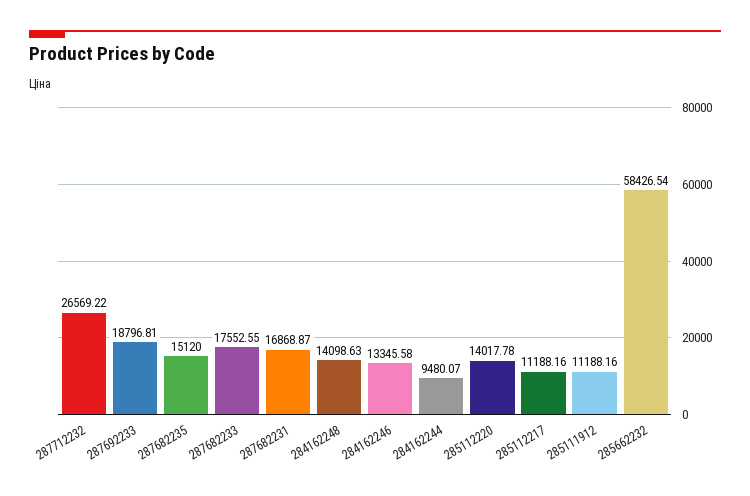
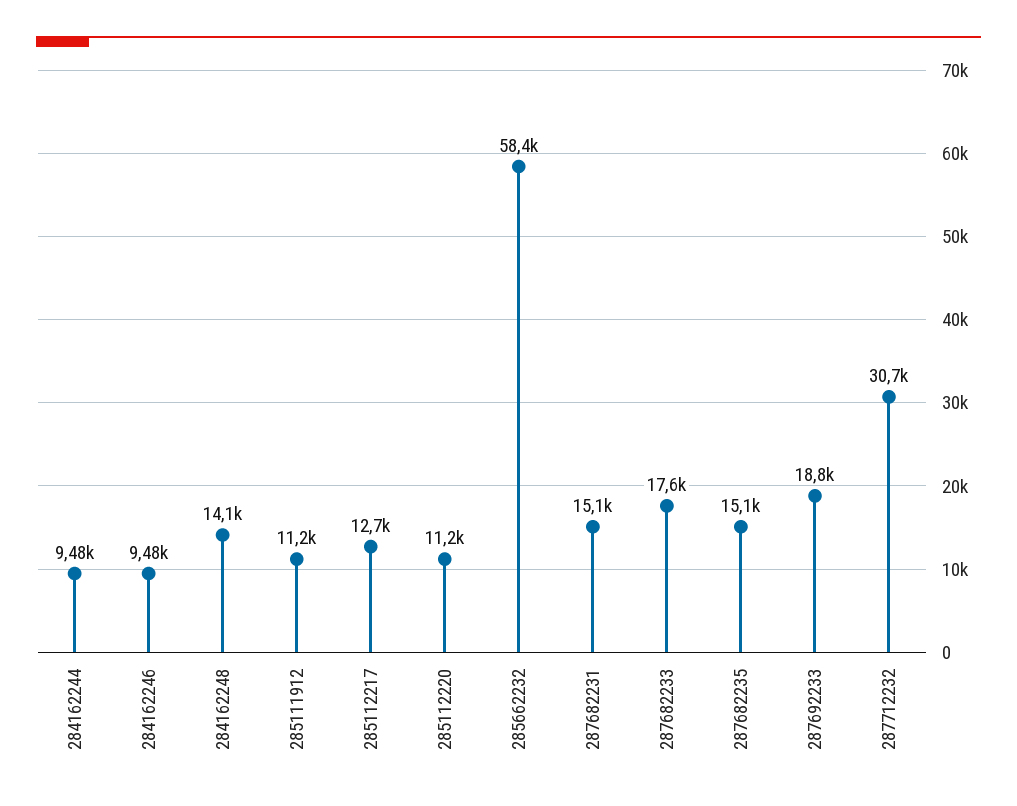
  {
-   "287712232": 26569.22,
+   "287712232": 30700,
    "287692233": 18796.81,
    "287682235": 15120,
    "287682233": 17552.55,
-   "287682231": 16868.87,
+   "287682231": 15100,
    "284162248": 14098.63,
-   "284162246": 13345.58,
+   "284162246": 9480,
    "284162244": 9480.07,
-   "285112220": 14017.78,
+   "285112220": 11200,
-   "285112217": 11188.16,
+   "285112217": 12700,
    "285111912": 11188.16,
    "285662232": 58426.54
  }

